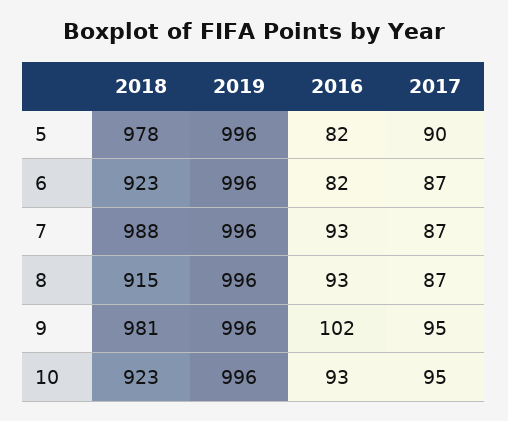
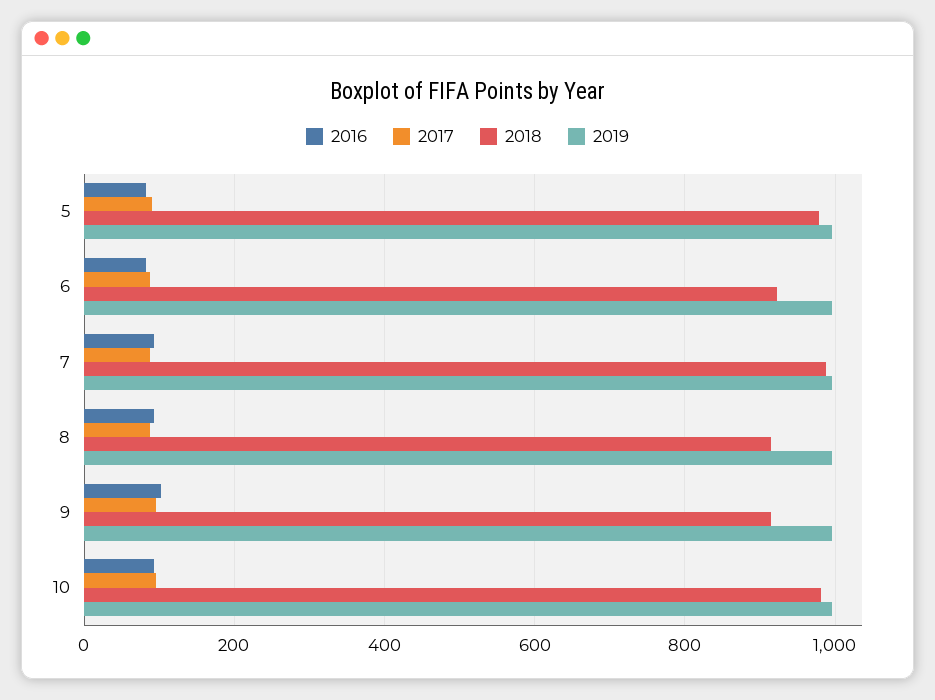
  {
    "2018": {
      "5": 978,
      "6": 923,
      "7": 988,
      "8": 915,
-     "9": 981,
+     "9": 920,
-     "10": 923
+     "10": 980
    },
    "2019": {
      "5": 996,
      "6": 996,
      "7": 996,
      "8": 996,
      "9": 996,
      "10": 996
    },
    "2016": {
      "5": 82,
      "6": 82,
      "7": 93,
      "8": 93,
      "9": 102,
      "10": 93
    },
    "2017": {
      "5": 90,
      "6": 87,
      "7": 87,
      "8": 87,
      "9": 95,
      "10": 95
    }
  }

